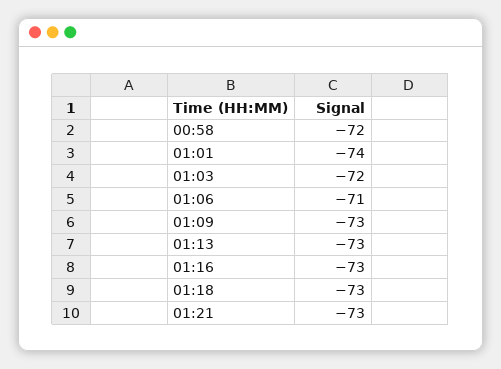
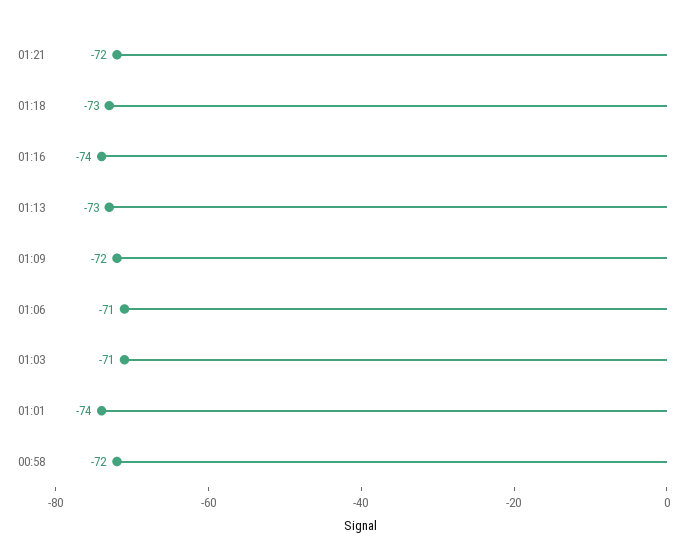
  {
    "00:58": -72,
    "01:01": -74,
-   "01:03": -72,
+   "01:03": -71,
    "01:06": -71,
-   "01:09": -73,
+   "01:09": -72,
    "01:13": -73,
-   "01:16": -73,
+   "01:16": -74,
    "01:18": -73,
-   "01:21": -73
+   "01:21": -72
  }

